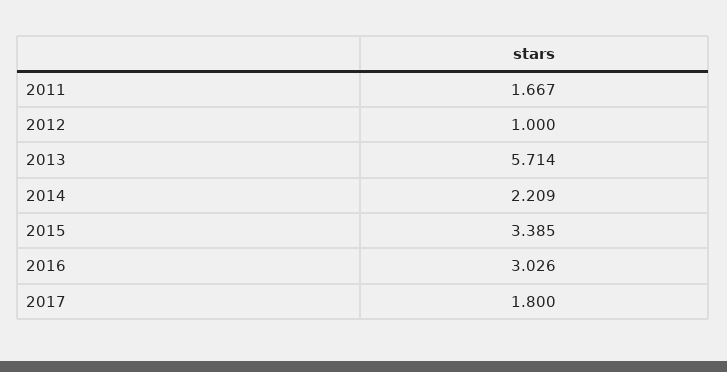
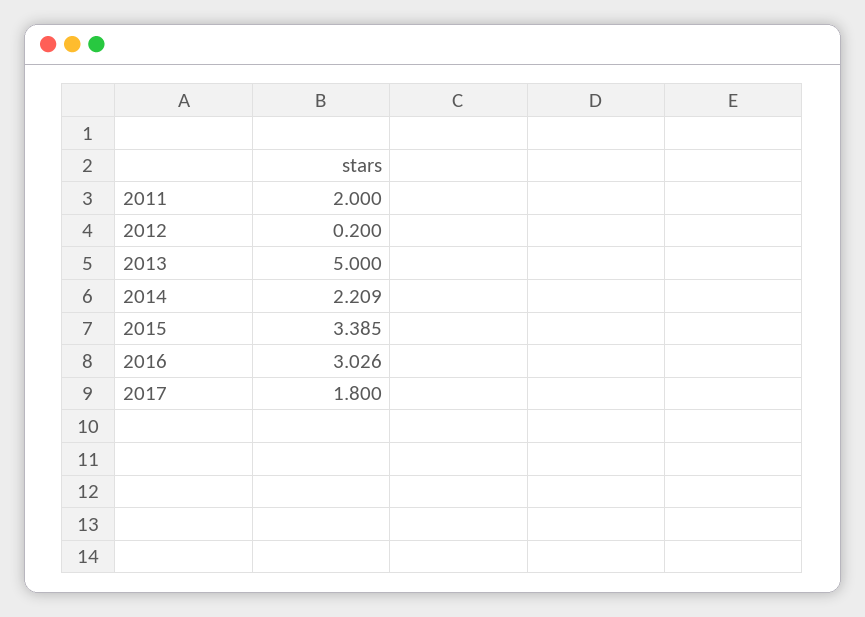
  {
-   "2011": 1.667,
+   "2011": 2,
-   "2012": 1,
+   "2012": 0.2,
-   "2013": 5.714,
+   "2013": 5,
    "2014": 2.209,
    "2015": 3.385,
    "2016": 3.026,
    "2017": 1.8
  }

